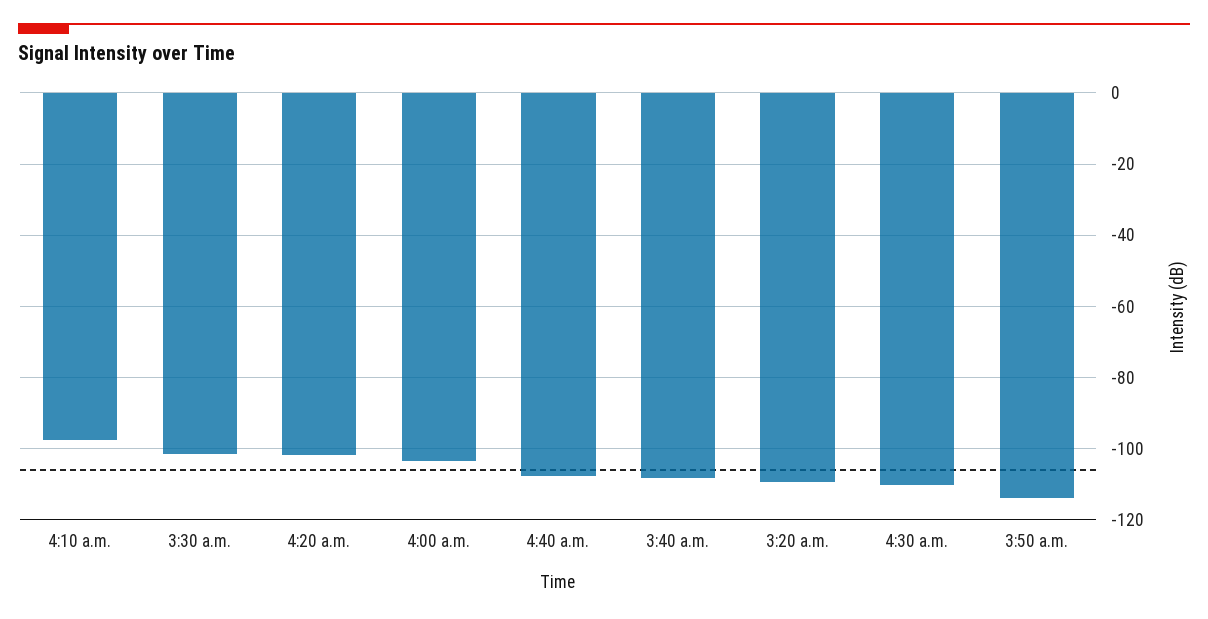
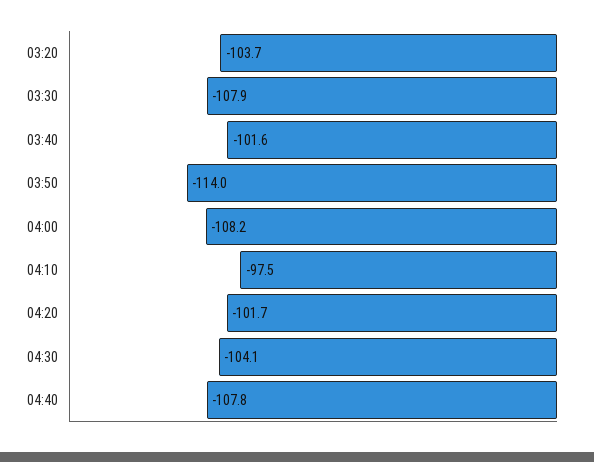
  {
    "4:10 a.m.": -97.5,
-   "3:30 a.m.": -102,
+   "3:30 a.m.": -107.9,
    "4:20 a.m.": -101.7,
-   "4:00 a.m.": -104,
+   "4:00 a.m.": -108.2,
    "4:40 a.m.": -107.8,
-   "3:40 a.m.": -108,
+   "3:40 a.m.": -101.6,
-   "3:20 a.m.": -110,
+   "3:20 a.m.": -103.7,
-   "4:30 a.m.": -110,
+   "4:30 a.m.": -104.1,
    "3:50 a.m.": -114
  }

